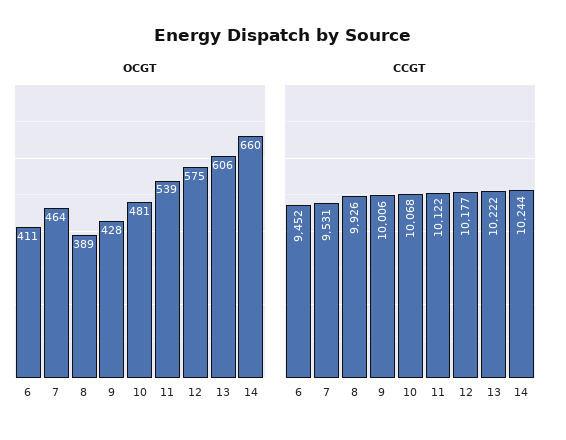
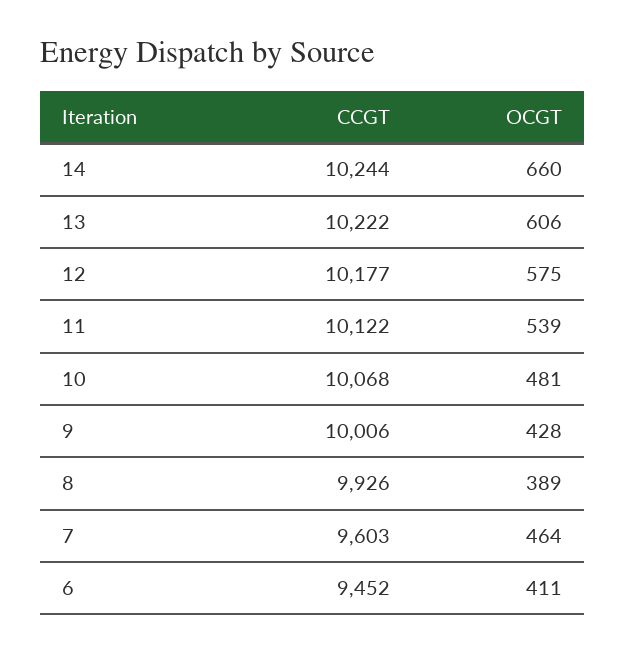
  {
    "OCGT": {
      "6": 411,
      "7": 464,
      "8": 389,
      "9": 428,
      "10": 481,
      "11": 539,
      "12": 575,
      "13": 606,
      "14": 660
    },
    "CCGT": {
      "6": 9452,
-     "7": 9531,
+     "7": 9603,
      "8": 9926,
      "9": 10006,
      "10": 10068,
      "11": 10122,
      "12": 10177,
      "13": 10222,
      "14": 10244
    }
  }

